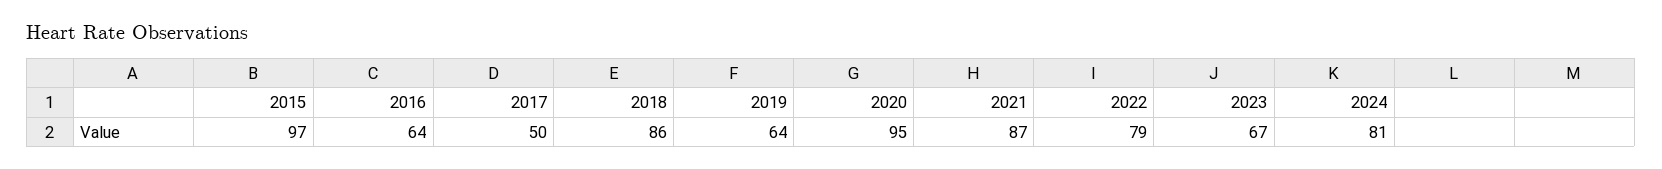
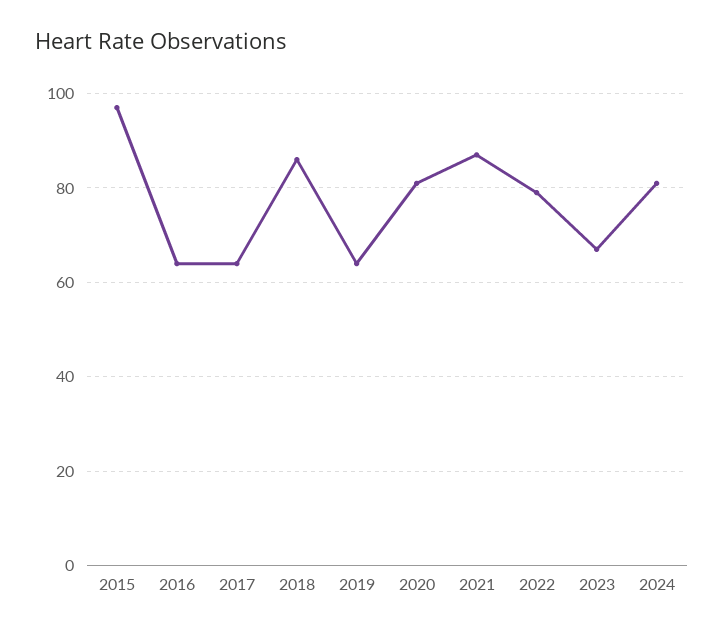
  {
    "2015": 97,
    "2016": 64,
-   "2017": 50,
+   "2017": 65,
    "2018": 86,
    "2019": 64,
-   "2020": 95,
+   "2020": 80,
    "2021": 87,
    "2022": 79,
    "2023": 67,
    "2024": 81
  }

